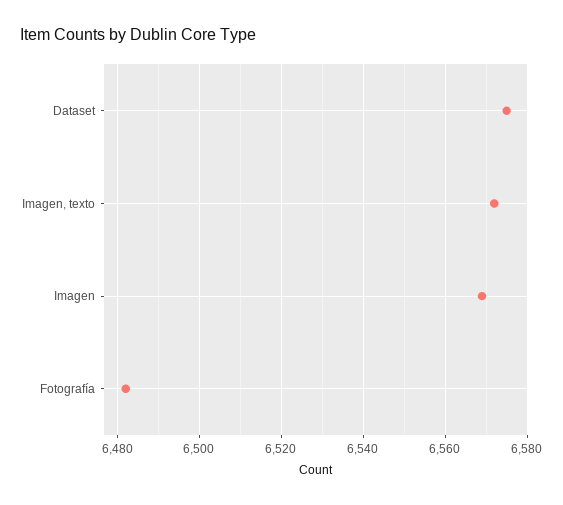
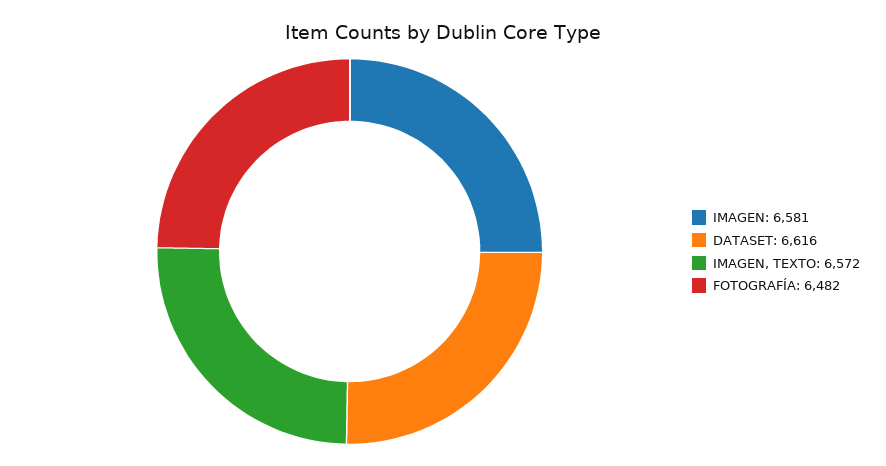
  {
-   "Dataset": 6575,
+   "Dataset": 6616,
    "Imagen, texto": 6572,
-   "Imagen": 6570,
+   "Imagen": 6581,
    "Fotografía": 6482
  }

